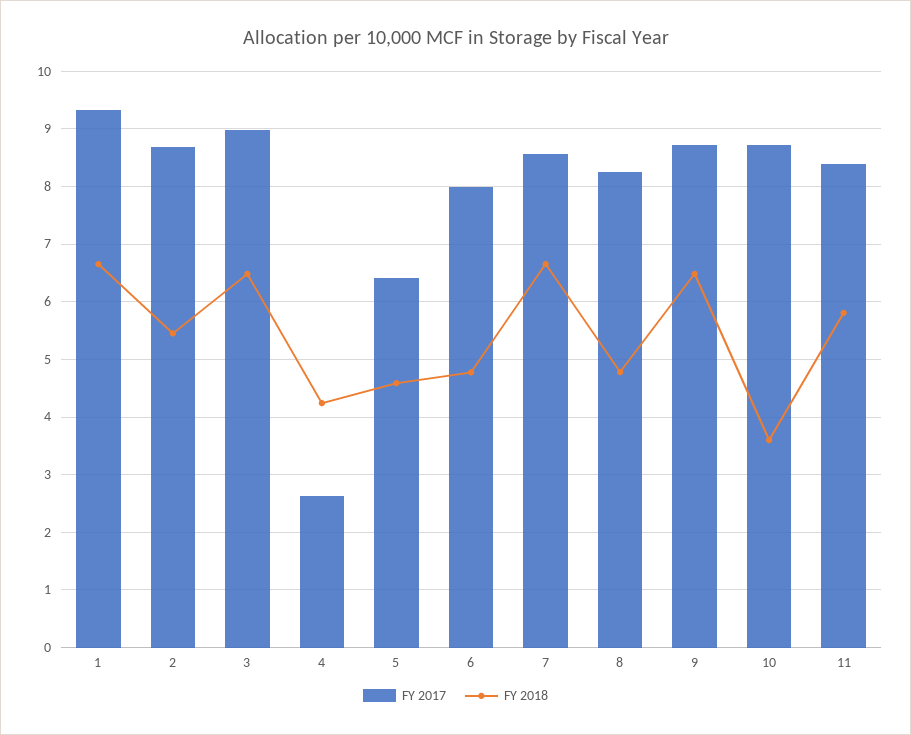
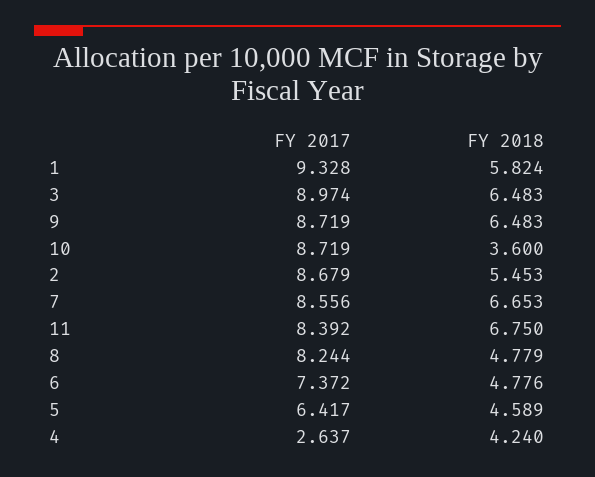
  {
    "FY 2017": {
      "1": 9.328,
      "2": 8.679,
      "3": 8.974,
      "4": 2.637,
      "5": 6.417,
-     "6": 8,
+     "6": 7.372,
      "7": 8.556,
      "8": 8.244,
      "9": 8.719,
      "10": 8.719,
      "11": 8.392
    },
    "FY 2018": {
-     "1": 6.6,
+     "1": 5.824,
      "2": 5.453,
      "3": 6.483,
      "4": 4.24,
      "5": 4.589,
      "6": 4.776,
      "7": 6.653,
      "8": 4.779,
      "9": 6.483,
      "10": 3.6,
-     "11": 5.8
+     "11": 6.75
    }
  }

